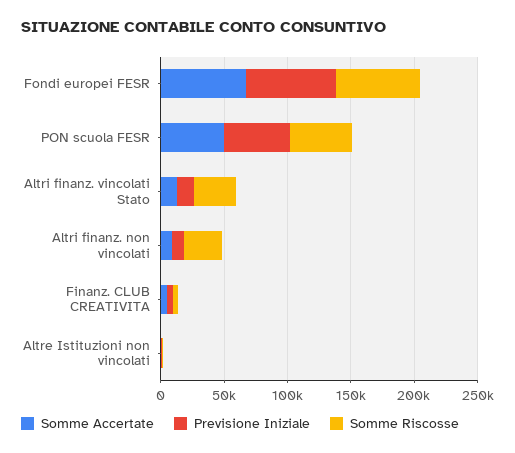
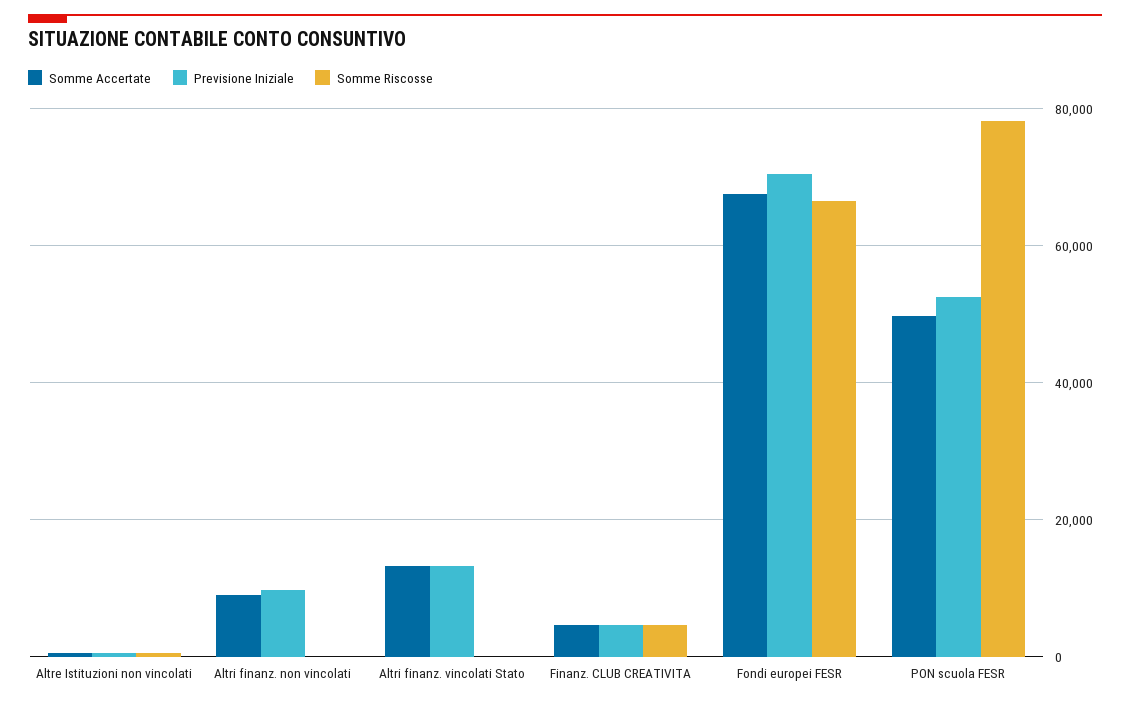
  {
    "Somme Accertate": {
      "Fondi europei FESR": 68000,
      "PON scuola FESR": 50000,
      "Altri finanz. vincolati Stato": 14000,
      "Altri finanz. non vincolati": 8000,
      "Finanz. CLUB CREATIVITA": 4000,
      "Altre Istituzioni non vincolati": 0
    },
    "Previsione Iniziale": {
      "Fondi europei FESR": 70000,
      "PON scuola FESR": 52000,
      "Altri finanz. vincolati Stato": 14000,
      "Altri finanz. non vincolati": 10000,
      "Finanz. CLUB CREATIVITA": 4000,
      "Altre Istituzioni non vincolati": 0
    },
    "Somme Riscosse": {
      "Fondi europei FESR": 66000,
-     "PON scuola FESR": 50000,
+     "PON scuola FESR": 78000,
-     "Altri finanz. vincolati Stato": 30000,
+     "Altri finanz. vincolati Stato": 0,
-     "Altri finanz. non vincolati": 30000,
+     "Altri finanz. non vincolati": 0,
      "Finanz. CLUB CREATIVITA": 4000,
      "Altre Istituzioni non vincolati": 0
    }
  }

